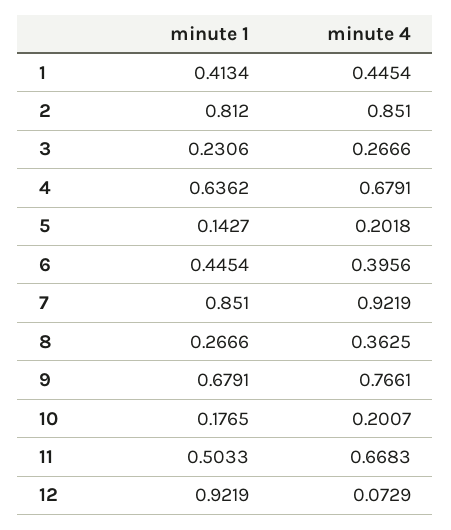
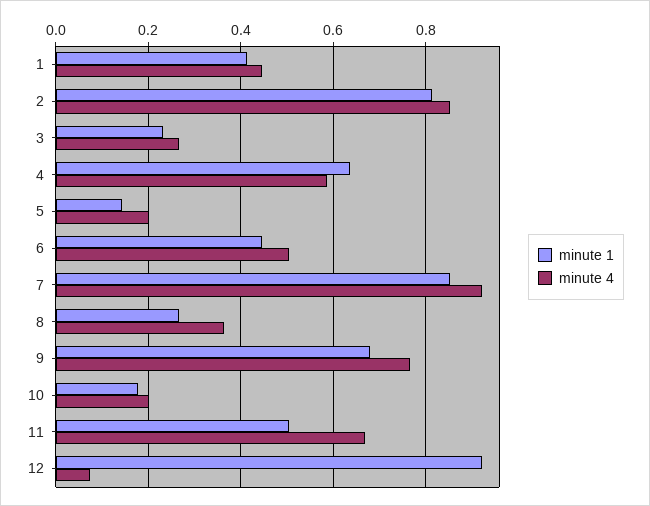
  {
    "minute 1": {
      "1": 0.4134,
      "2": 0.812,
      "3": 0.2306,
      "4": 0.6362,
      "5": 0.1427,
      "6": 0.4454,
      "7": 0.851,
      "8": 0.2666,
      "9": 0.6791,
      "10": 0.1765,
      "11": 0.5033,
      "12": 0.9219
    },
    "minute 4": {
      "1": 0.4454,
      "2": 0.851,
      "3": 0.2666,
-     "4": 0.6791,
+     "4": 0.58,
      "5": 0.2018,
-     "6": 0.3956,
+     "6": 0.5,
      "7": 0.9219,
      "8": 0.3625,
      "9": 0.7661,
      "10": 0.2007,
      "11": 0.6683,
      "12": 0.0729
    }
  }

